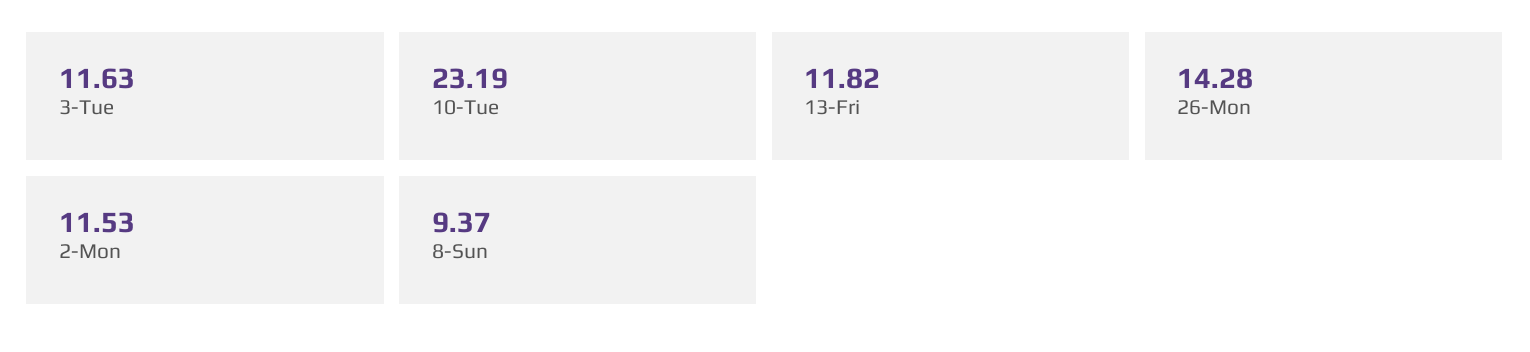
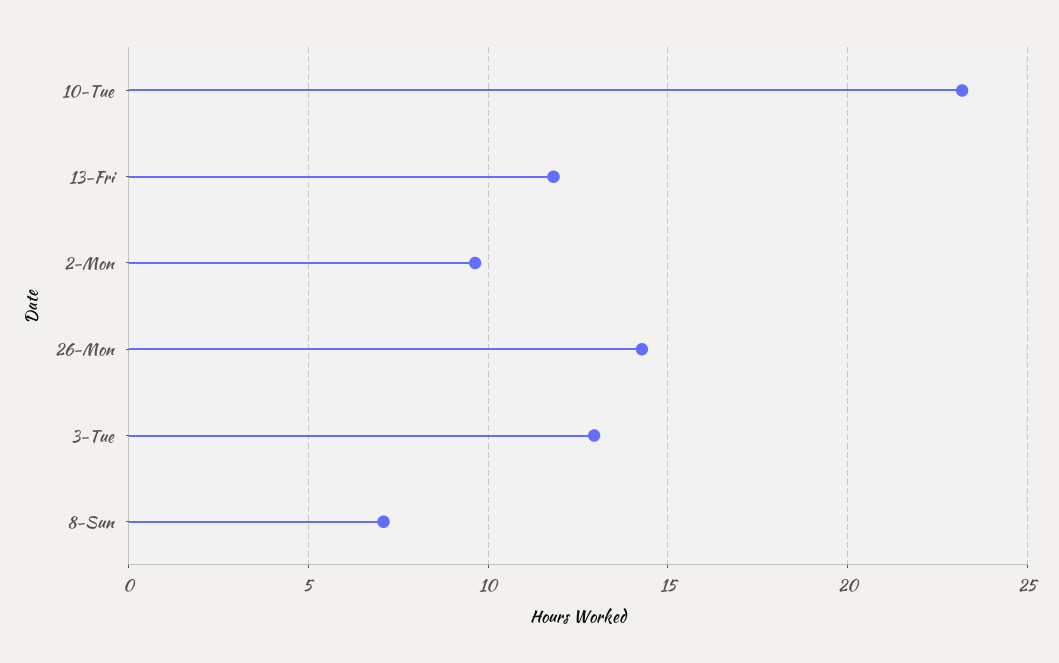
  {
-   "3-Tue": 11.63,
+   "3-Tue": 13,
    "10-Tue": 23.19,
    "13-Fri": 11.82,
    "26-Mon": 14.28,
-   "2-Mon": 11.53,
+   "2-Mon": 9.5,
-   "8-Sun": 9.37
+   "8-Sun": 7
  }

